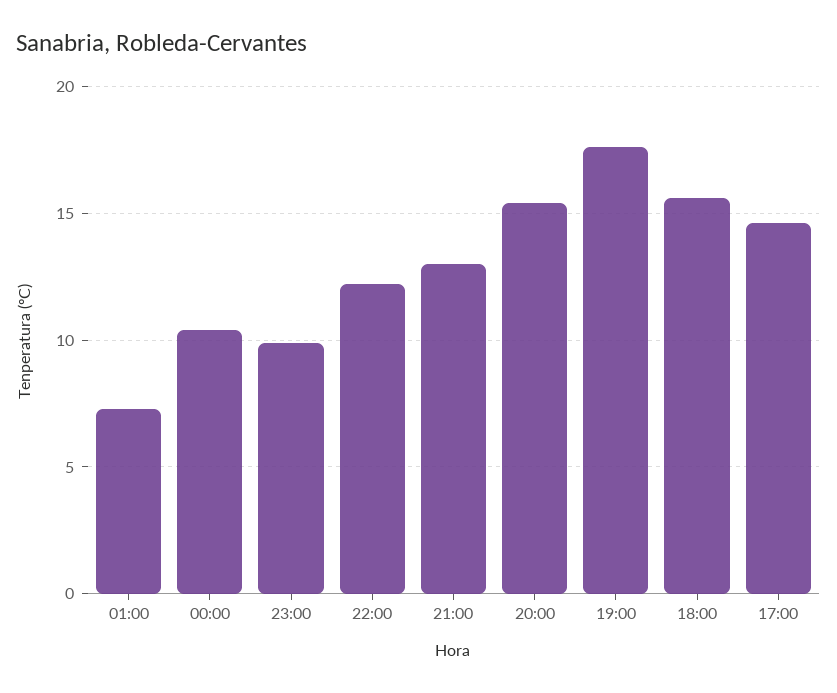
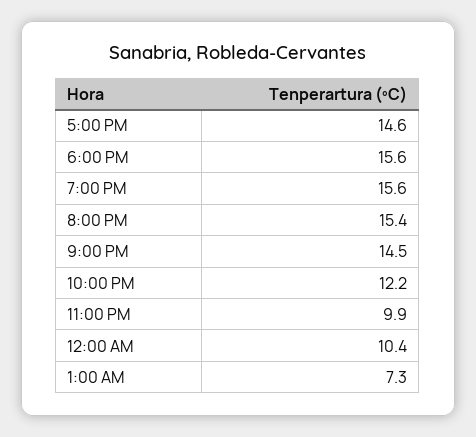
  {
    "01:00": 7.3,
    "00:00": 10.4,
    "23:00": 9.9,
    "22:00": 12.2,
-   "21:00": 13,
+   "21:00": 14.5,
    "20:00": 15.4,
-   "19:00": 17.5,
+   "19:00": 15.6,
    "18:00": 15.6,
    "17:00": 14.6
  }

